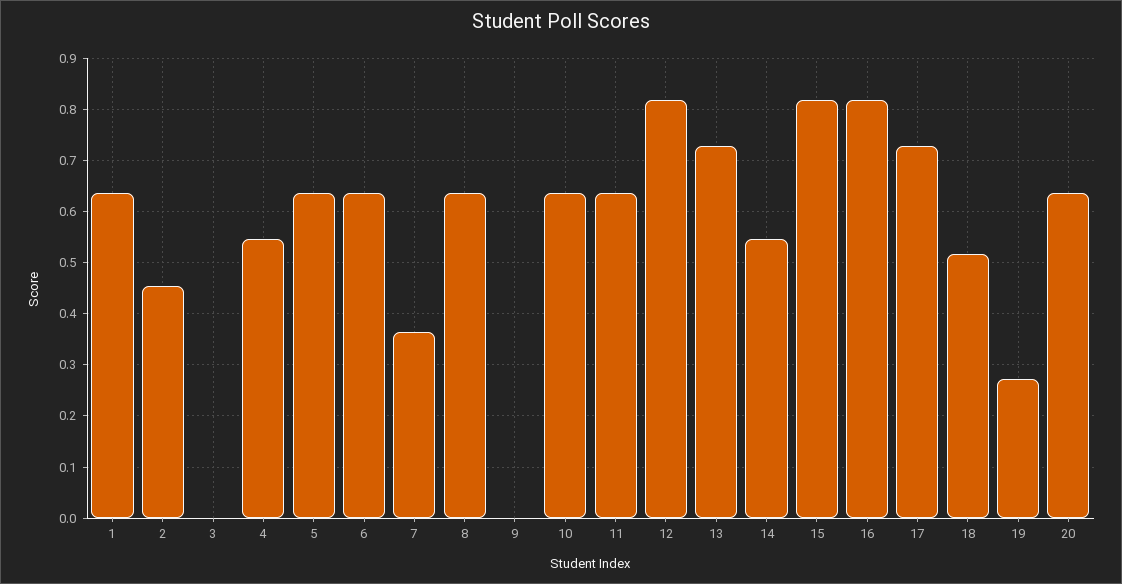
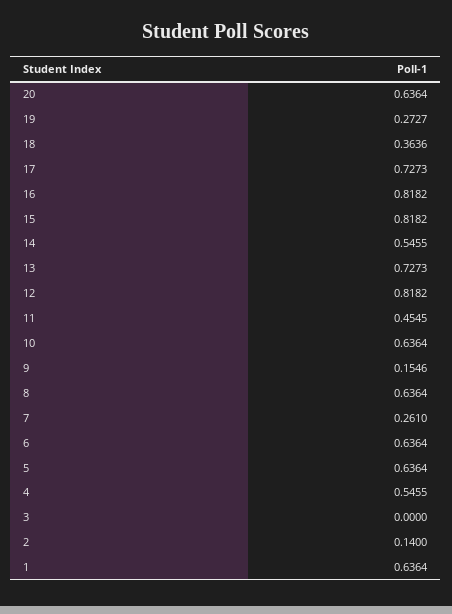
  {
    "1": 0.6364,
-   "2": 0.46,
+   "2": 0.14,
    "3": 0,
    "4": 0.5455,
    "5": 0.6364,
    "6": 0.6364,
-   "7": 0.36,
+   "7": 0.261,
    "8": 0.6364,
-   "9": 0,
+   "9": 0.1546,
    "10": 0.6364,
-   "11": 0.64,
+   "11": 0.4545,
    "12": 0.8182,
    "13": 0.7273,
    "14": 0.5455,
    "15": 0.8182,
    "16": 0.8182,
    "17": 0.7273,
-   "18": 0.52,
+   "18": 0.3636,
    "19": 0.2727,
    "20": 0.6364
  }

